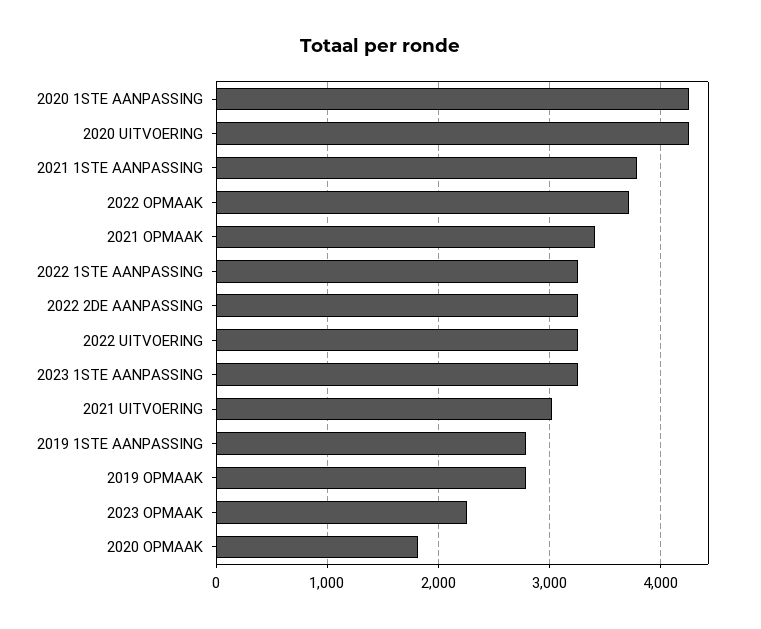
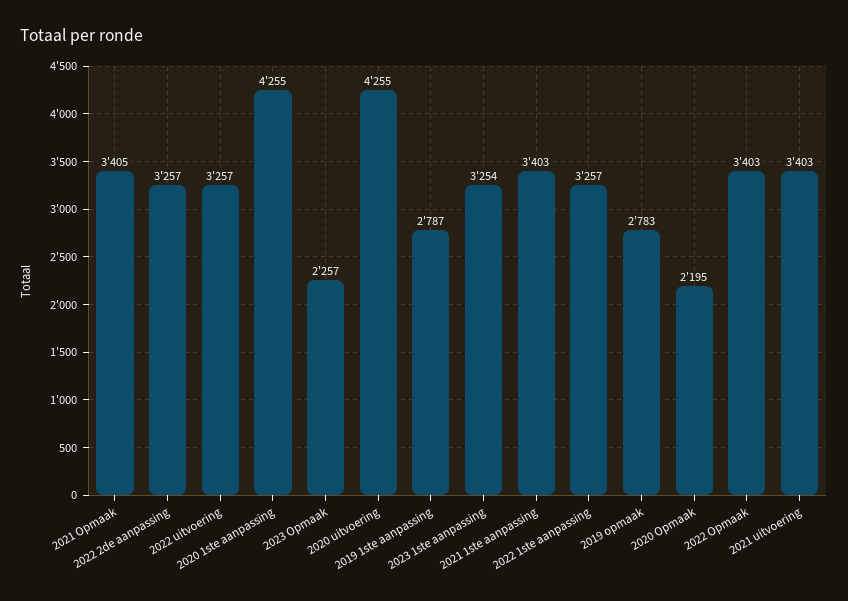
  {
    "2020 1STE AANPASSING": 4255,
    "2020 UITVOERING": 4255,
-   "2021 1STE AANPASSING": 3800,
+   "2021 1STE AANPASSING": 3403,
-   "2022 OPMAAK": 3700,
+   "2022 OPMAAK": 3403,
    "2021 OPMAAK": 3405,
    "2022 1STE AANPASSING": 3257,
    "2022 2DE AANPASSING": 3257,
    "2022 UITVOERING": 3257,
    "2023 1STE AANPASSING": 3254,
-   "2021 UITVOERING": 3000,
+   "2021 UITVOERING": 3403,
    "2019 1STE AANPASSING": 2787,
    "2019 OPMAAK": 2783,
    "2023 OPMAAK": 2257,
-   "2020 OPMAAK": 1800
+   "2020 OPMAAK": 2195
  }

